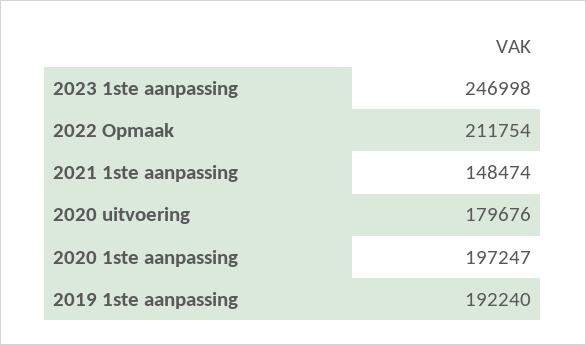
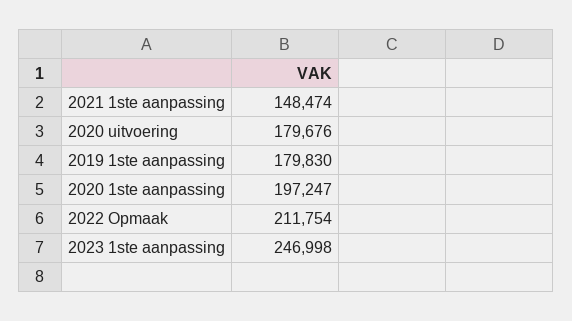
  {
    "2023 1ste aanpassing": 246998,
    "2022 Opmaak": 211754,
    "2021 1ste aanpassing": 148474,
    "2020 uitvoering": 179676,
    "2020 1ste aanpassing": 197247,
-   "2019 1ste aanpassing": 192240
+   "2019 1ste aanpassing": 179830
  }

